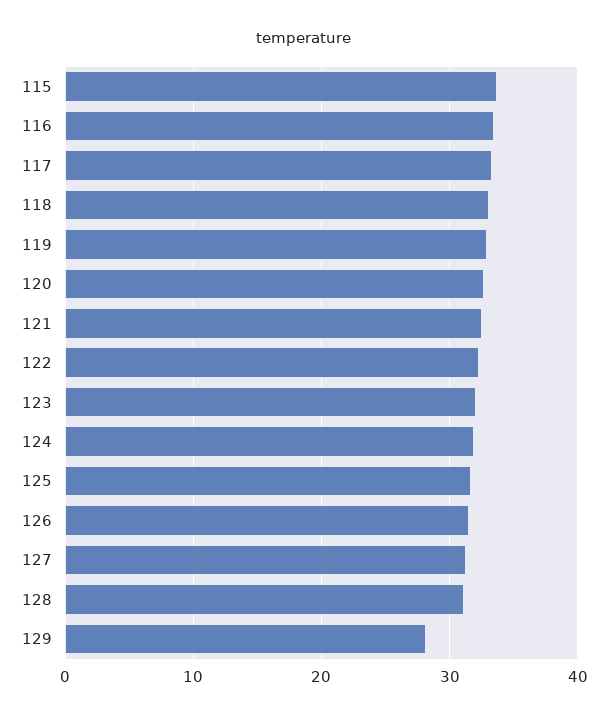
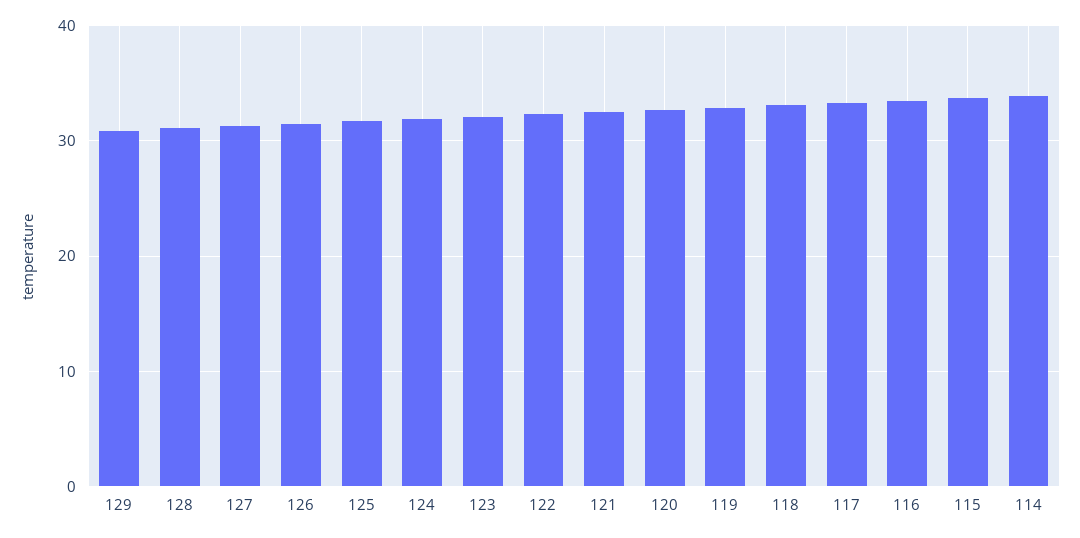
  {
    "115": 34,
    "116": 34,
    "117": 33,
    "118": 33,
    "119": 33,
    "120": 33,
    "121": 33,
    "122": 32,
    "123": 32,
    "124": 32,
    "125": 32,
    "126": 32,
    "127": 31,
    "128": 31,
-   "129": 28
+   "129": 31,
+   "114": 34
  }

